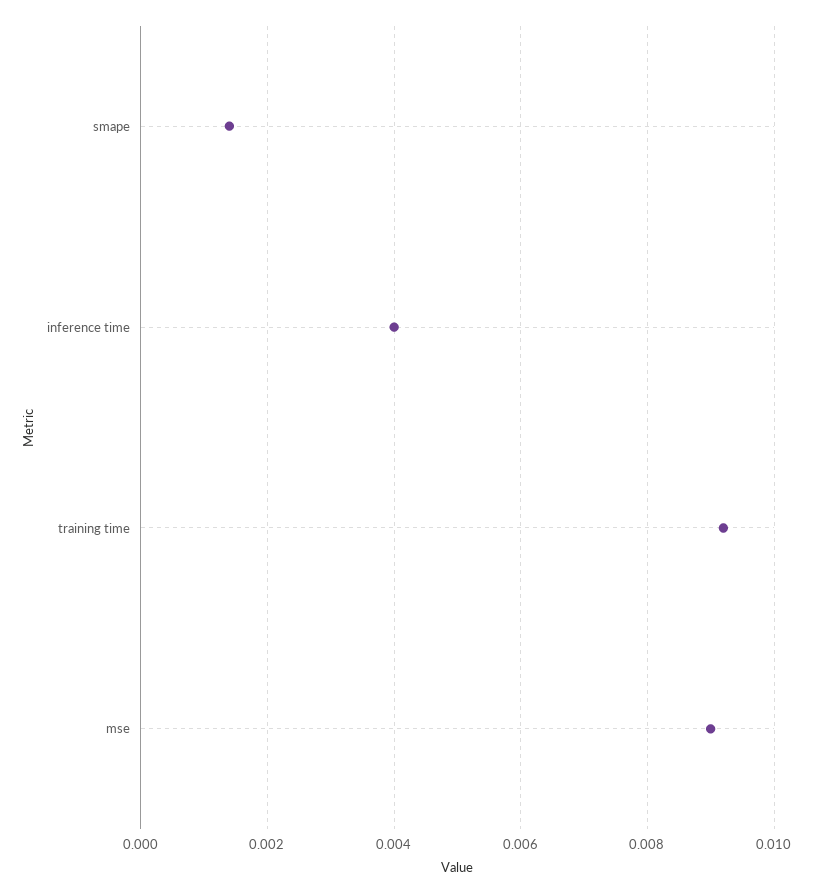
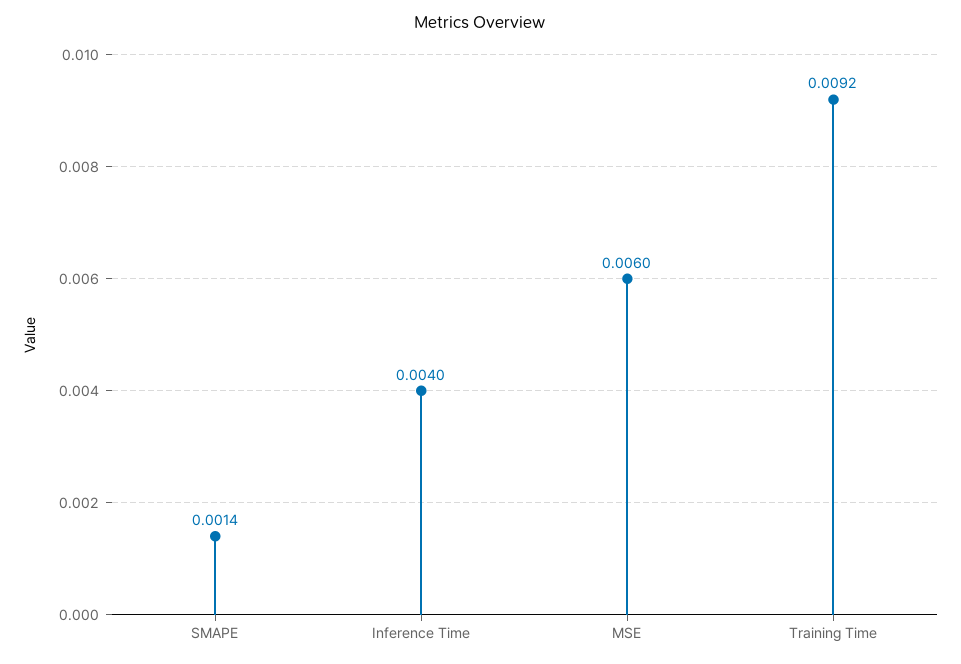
  {
    "smape": 0.0014,
    "inference time": 0.004,
    "training time": 0.0092,
-   "mse": 0.009
+   "mse": 0.006
  }

